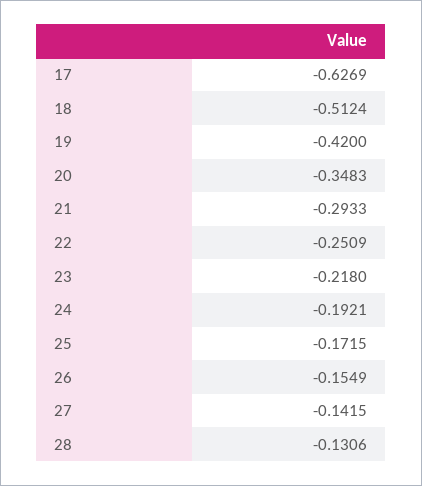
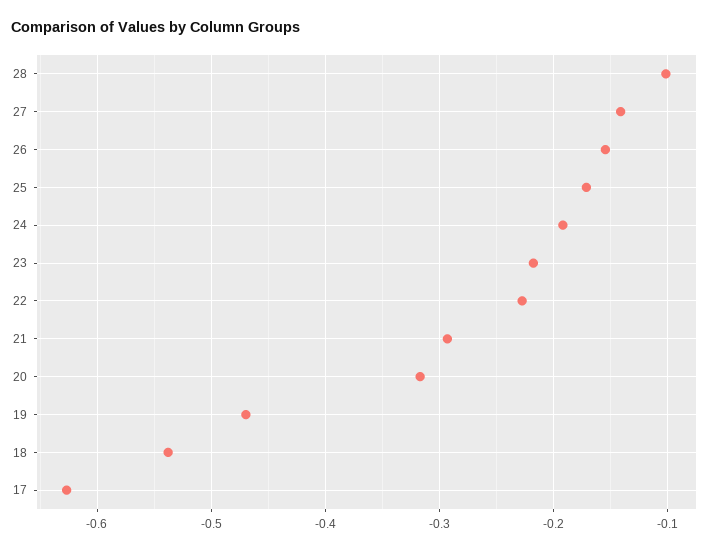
  {
    "17": -0.6269,
-   "18": -0.5124,
+   "18": -0.54,
-   "19": -0.42,
+   "19": -0.47,
-   "20": -0.3483,
+   "20": -0.32,
    "21": -0.2933,
-   "22": -0.2509,
+   "22": -0.23,
    "23": -0.218,
    "24": -0.1921,
    "25": -0.1715,
    "26": -0.1549,
    "27": -0.1415,
-   "28": -0.1306
+   "28": -0.1
  }

